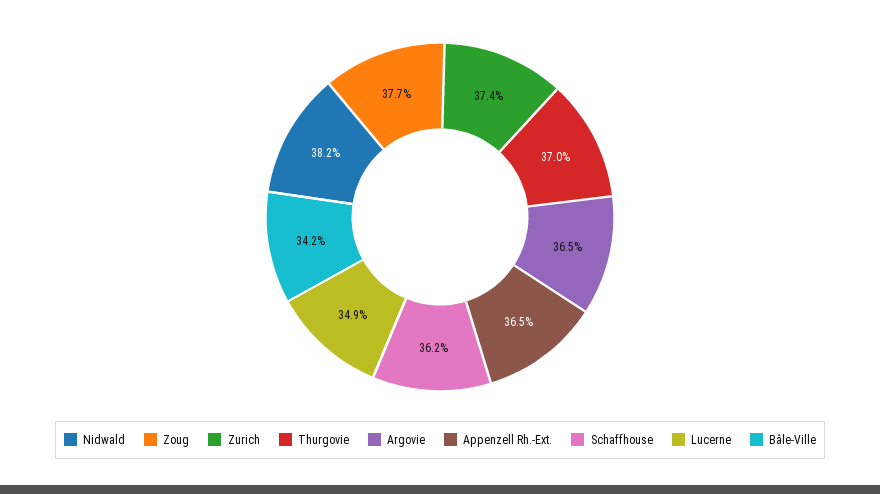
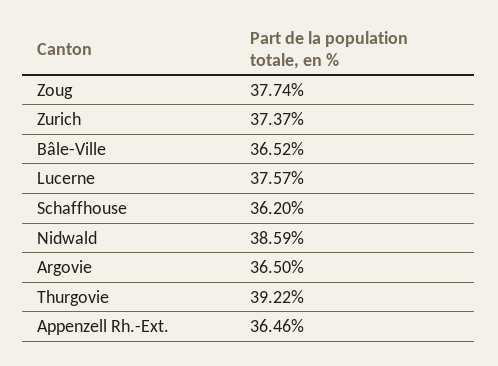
  {
-   "Nidwald": 38.2,
+   "Nidwald": 38.59,
    "Zoug": 37.74,
    "Zurich": 37.37,
-   "Thurgovie": 37,
+   "Thurgovie": 39.22,
    "Argovie": 36.5,
    "Appenzell Rh.-Ext.": 36.46,
    "Schaffhouse": 36.2,
-   "Lucerne": 34.9,
+   "Lucerne": 37.57,
-   "Bâle-Ville": 34.2
+   "Bâle-Ville": 36.52
  }

